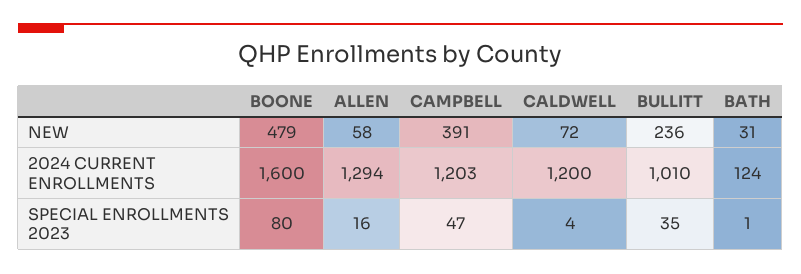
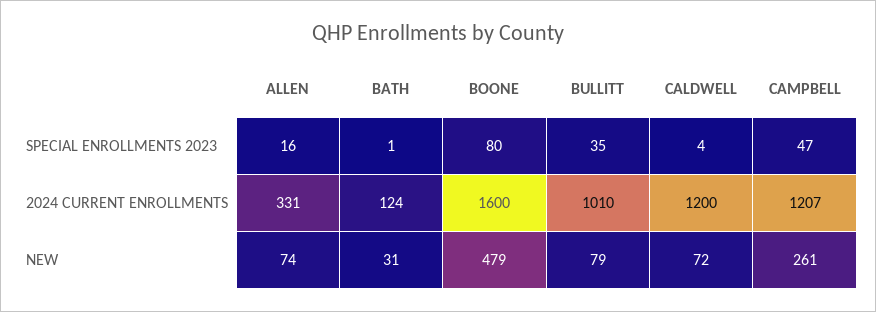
  {
    "BOONE": {
      "NEW": 479,
      "2024 CURRENT ENROLLMENTS": 1600,
      "SPECIAL ENROLLMENTS 2023": 80
    },
    "ALLEN": {
-     "NEW": 58,
+     "NEW": 74,
-     "2024 CURRENT ENROLLMENTS": 1294,
+     "2024 CURRENT ENROLLMENTS": 331,
      "SPECIAL ENROLLMENTS 2023": 16
    },
    "CAMPBELL": {
-     "NEW": 391,
+     "NEW": 261,
-     "2024 CURRENT ENROLLMENTS": 1203,
+     "2024 CURRENT ENROLLMENTS": 1207,
      "SPECIAL ENROLLMENTS 2023": 47
    },
    "CALDWELL": {
      "NEW": 72,
      "2024 CURRENT ENROLLMENTS": 1200,
      "SPECIAL ENROLLMENTS 2023": 4
    },
    "BULLITT": {
-     "NEW": 236,
+     "NEW": 79,
      "2024 CURRENT ENROLLMENTS": 1010,
      "SPECIAL ENROLLMENTS 2023": 35
    },
    "BATH": {
      "NEW": 31,
      "2024 CURRENT ENROLLMENTS": 124,
      "SPECIAL ENROLLMENTS 2023": 1
    }
  }

